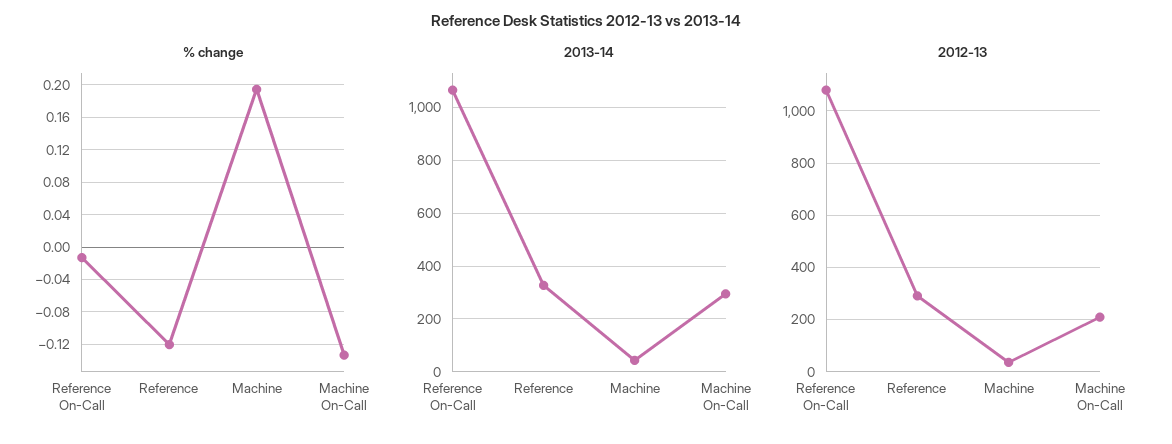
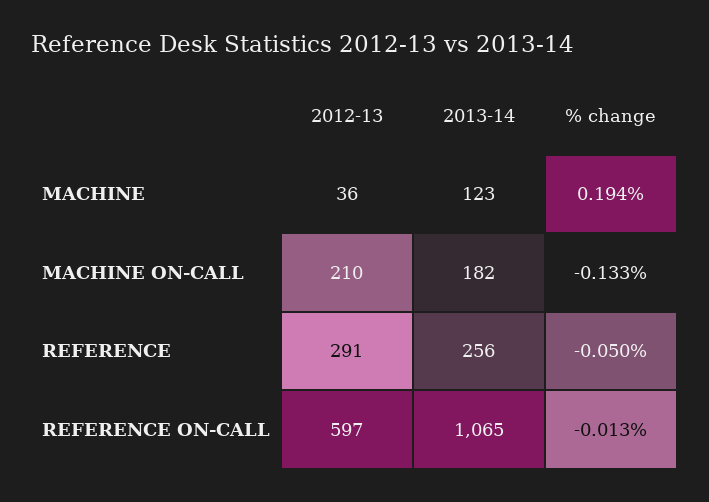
  {
    "% change": {
      "Reference On-Call": -0.013,
-     "Reference": -0.12,
+     "Reference": -0.05,
      "Machine": 0.194,
      "Machine On-Call": -0.133
    },
    "2013-14": {
      "Reference On-Call": 1065,
-     "Reference": 325,
+     "Reference": 256,
-     "Machine": 50,
+     "Machine": 123,
-     "Machine On-Call": 300
+     "Machine On-Call": 182
    },
    "2012-13": {
-     "Reference On-Call": 1075,
+     "Reference On-Call": 597,
      "Reference": 291,
      "Machine": 36,
      "Machine On-Call": 210
    }
  }

